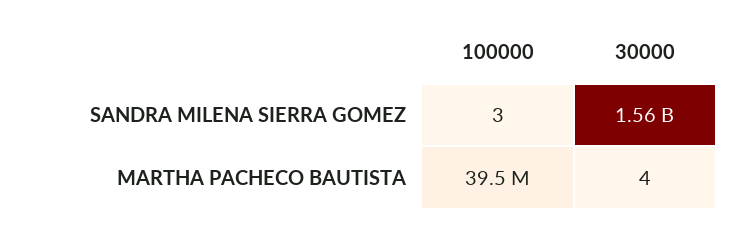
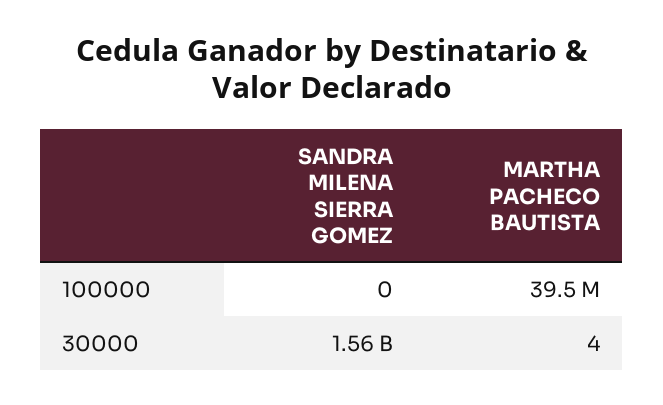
  {
    "100000": {
-     "SANDRA MILENA SIERRA GOMEZ": 3,
+     "SANDRA MILENA SIERRA GOMEZ": 0,
      "MARTHA PACHECO BAUTISTA": 39500000
    },
    "30000": {
      "SANDRA MILENA SIERRA GOMEZ": 1560000000,
      "MARTHA PACHECO BAUTISTA": 4
    }
  }

